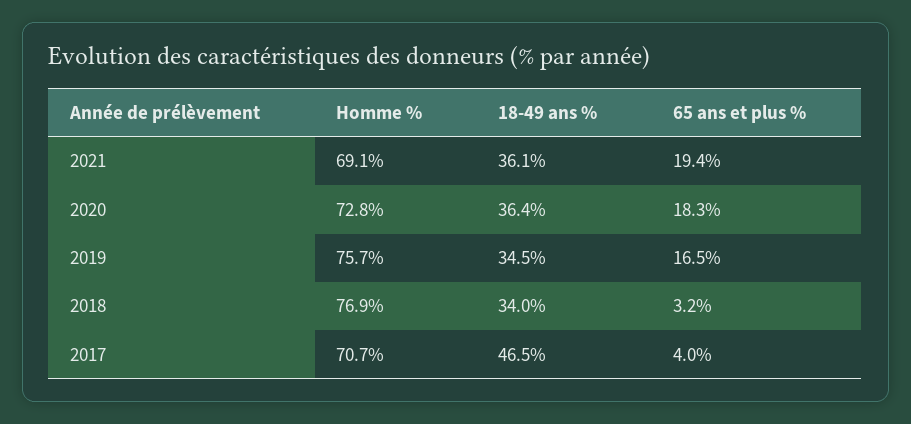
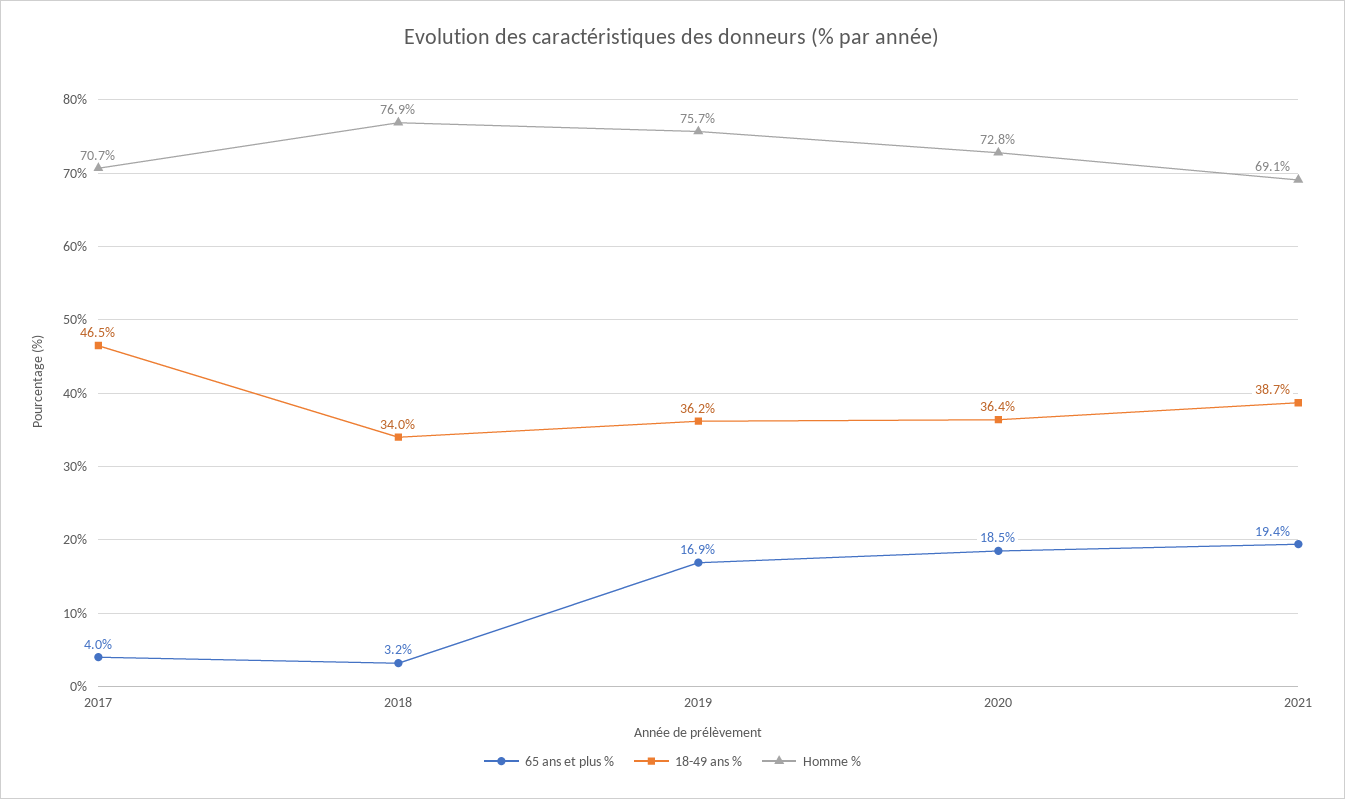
  {
    "Homme %": {
      "2021": 69.1,
      "2020": 72.8,
      "2019": 75.7,
      "2018": 76.9,
      "2017": 70.7
    },
    "18-49 ans %": {
-     "2021": 36.1,
+     "2021": 38.7,
      "2020": 36.4,
-     "2019": 34.5,
+     "2019": 36.2,
      "2018": 34,
      "2017": 46.5
    },
    "65 ans et plus %": {
      "2021": 19.4,
-     "2020": 18.3,
+     "2020": 18.5,
-     "2019": 16.5,
+     "2019": 16.9,
      "2018": 3.2,
      "2017": 4
    }
  }

